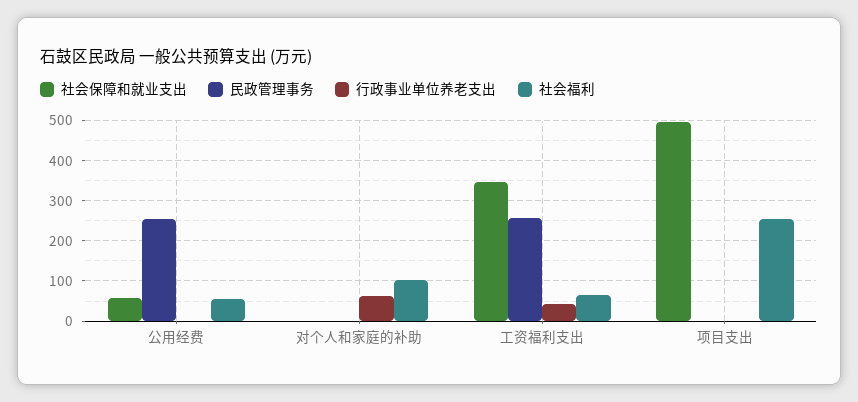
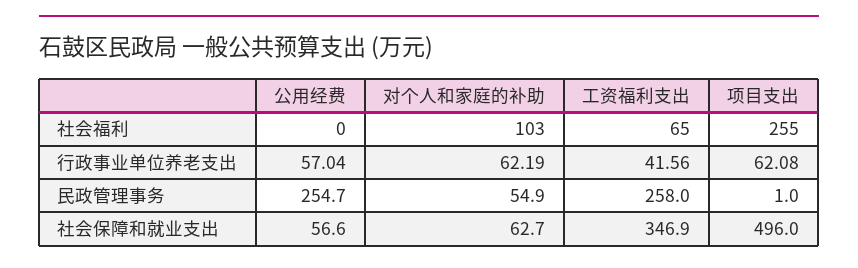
  {
    "社会保障和就业支出": {
      "公用经费": 56.6,
-     "对个人和家庭的补助": 0,
+     "对个人和家庭的补助": 62.7,
      "工资福利支出": 346.9,
      "项目支出": 496
    },
    "民政管理事务": {
      "公用经费": 254.7,
-     "对个人和家庭的补助": 0,
+     "对个人和家庭的补助": 54.9,
      "工资福利支出": 258,
      "项目支出": 1
    },
    "行政事业单位养老支出": {
-     "公用经费": 0,
+     "公用经费": 57.04,
      "对个人和家庭的补助": 62.19,
      "工资福利支出": 41.56,
-     "项目支出": 0
+     "项目支出": 62.08
    },
    "社会福利": {
-     "公用经费": 60,
+     "公用经费": 0,
      "对个人和家庭的补助": 103,
      "工资福利支出": 65,
      "项目支出": 255
    }
  }

